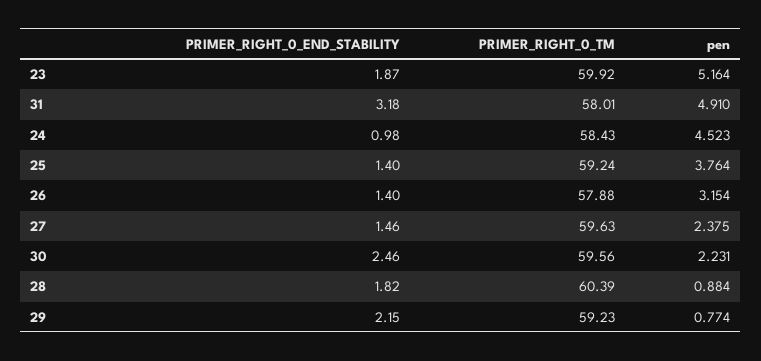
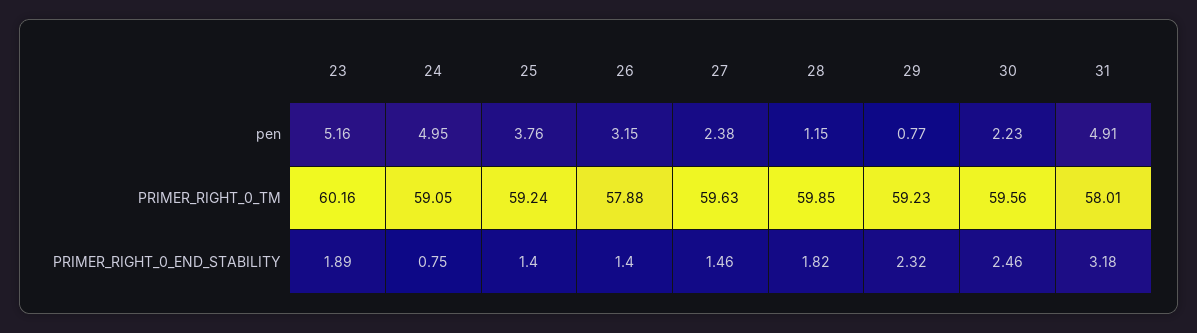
  {
    "PRIMER_RIGHT_0_END_STABILITY": {
-     "23": 1.87,
+     "23": 1.89,
      "31": 3.18,
-     "24": 0.98,
+     "24": 0.75,
      "25": 1.4,
      "26": 1.4,
      "27": 1.46,
      "30": 2.46,
      "28": 1.82,
-     "29": 2.15
+     "29": 2.32
    },
    "PRIMER_RIGHT_0_TM": {
-     "23": 59.92,
+     "23": 60.16,
      "31": 58.01,
-     "24": 58.43,
+     "24": 59.05,
      "25": 59.24,
      "26": 57.88,
      "27": 59.63,
      "30": 59.56,
-     "28": 60.39,
+     "28": 59.85,
      "29": 59.23
    },
    "pen": {
      "23": 5.164,
      "31": 4.91,
-     "24": 4.523,
+     "24": 4.95,
      "25": 3.764,
      "26": 3.154,
      "27": 2.375,
      "30": 2.231,
-     "28": 0.884,
+     "28": 1.15,
      "29": 0.774
    }
  }

